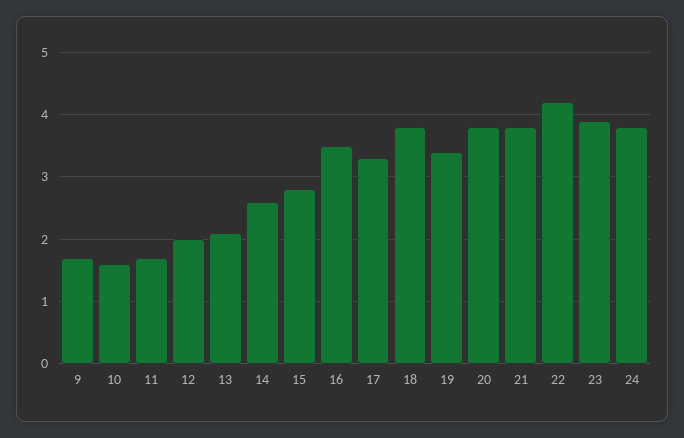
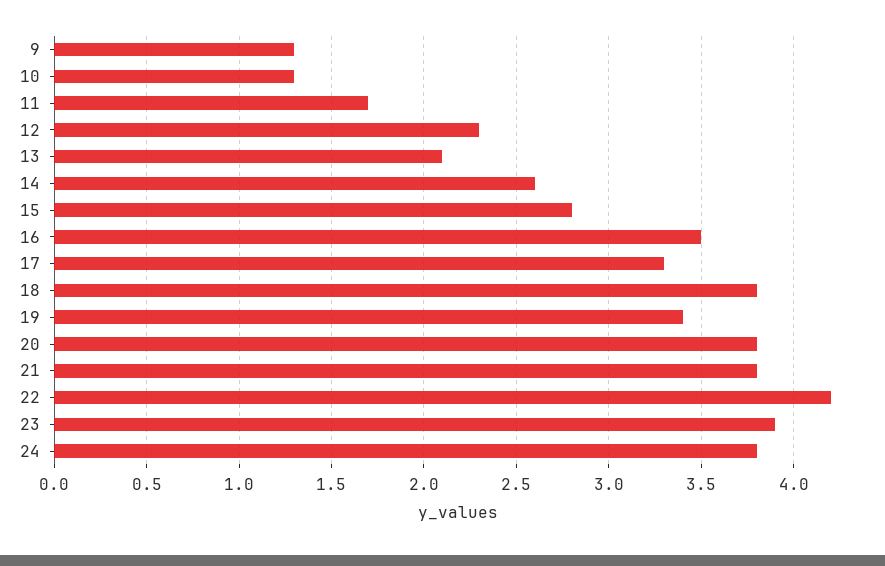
  {
-   "9": 1.7,
+   "9": 1.3,
-   "10": 1.6,
+   "10": 1.3,
    "11": 1.7,
-   "12": 2,
+   "12": 2.3,
    "13": 2.1,
    "14": 2.6,
    "15": 2.8,
    "16": 3.5,
    "17": 3.3,
    "18": 3.8,
    "19": 3.4,
    "20": 3.8,
    "21": 3.8,
    "22": 4.2,
    "23": 3.9,
    "24": 3.8
  }

